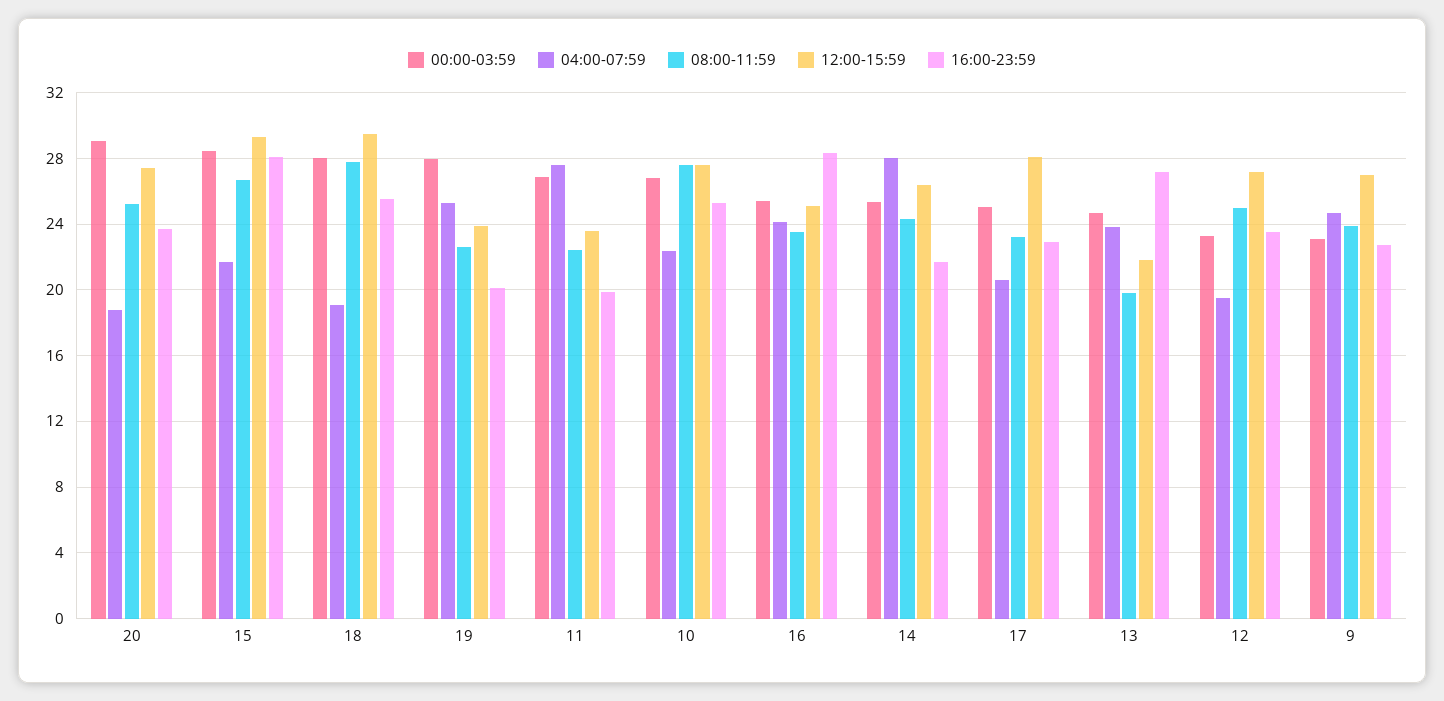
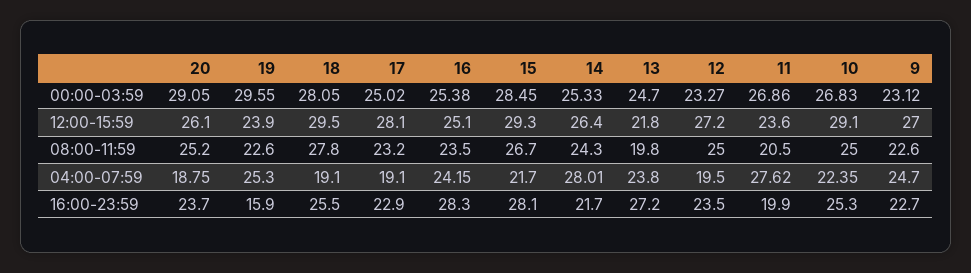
  {
    "00:00-03:59": {
      "20": 29.05,
      "15": 28.45,
      "18": 28.05,
-     "19": 28,
+     "19": 29.55,
      "11": 26.86,
      "10": 26.83,
      "16": 25.38,
      "14": 25.33,
      "17": 25.02,
      "13": 24.7,
      "12": 23.27,
      "9": 23.12
    },
    "04:00-07:59": {
      "20": 18.75,
      "15": 21.7,
      "18": 19.1,
      "19": 25.3,
      "11": 27.62,
      "10": 22.35,
      "16": 24.15,
      "14": 28.01,
-     "17": 20.5,
+     "17": 19.1,
      "13": 23.8,
      "12": 19.5,
      "9": 24.7
    },
    "08:00-11:59": {
      "20": 25.2,
      "15": 26.7,
      "18": 27.8,
      "19": 22.6,
-     "11": 22.5,
+     "11": 20.5,
-     "10": 27.5,
+     "10": 25,
      "16": 23.5,
      "14": 24.3,
      "17": 23.2,
      "13": 19.8,
      "12": 25,
-     "9": 24
+     "9": 22.6
    },
    "12:00-15:59": {
-     "20": 27.5,
+     "20": 26.1,
      "15": 29.3,
      "18": 29.5,
      "19": 23.9,
      "11": 23.6,
-     "10": 27.5,
+     "10": 29.1,
      "16": 25.1,
      "14": 26.4,
      "17": 28.1,
      "13": 21.8,
      "12": 27.2,
      "9": 27
    },
    "16:00-23:59": {
      "20": 23.7,
      "15": 28.1,
      "18": 25.5,
-     "19": 20,
+     "19": 15.9,
      "11": 19.9,
      "10": 25.3,
      "16": 28.3,
      "14": 21.7,
      "17": 22.9,
      "13": 27.2,
      "12": 23.5,
      "9": 22.7
    }
  }

